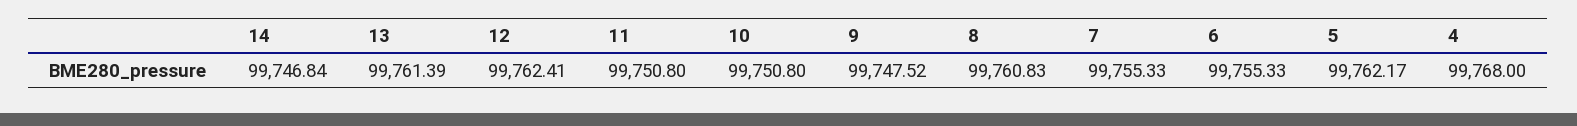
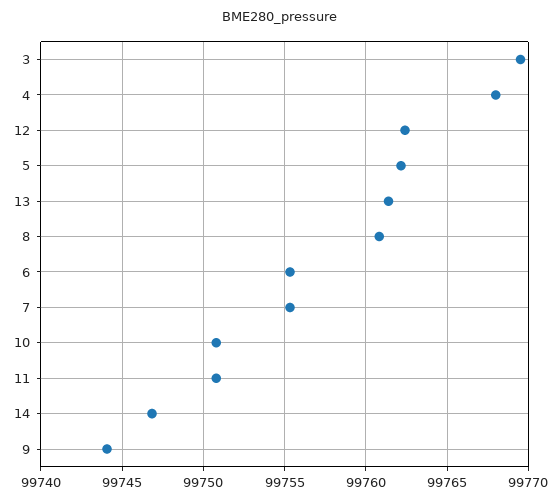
  {
    "14": 99746.84,
    "13": 99761.39,
    "12": 99762.41,
    "11": 99750.8,
    "10": 99750.8,
-   "9": 99747.52,
+   "9": 99744,
    "8": 99760.83,
    "7": 99755.33,
    "6": 99755.33,
    "5": 99762.17,
-   "4": 99768
+   "4": 99768,
+   "3": 99769.5
  }

